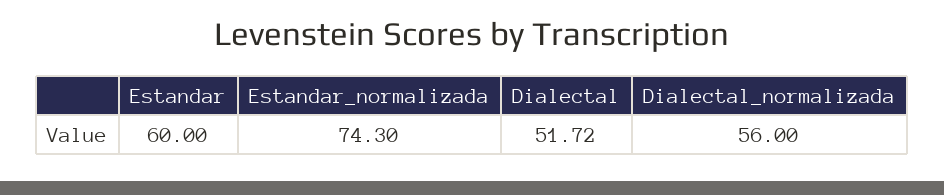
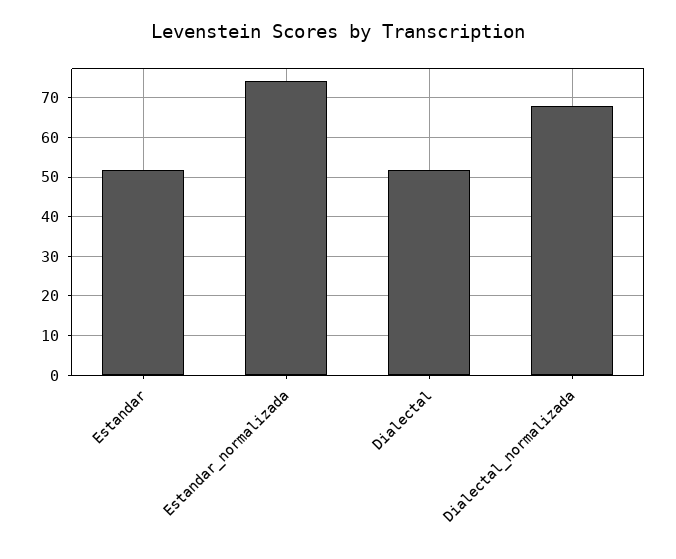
  {
-   "Estandar": 60,
+   "Estandar": 52,
    "Estandar_normalizada": 74.3,
    "Dialectal": 51.72,
-   "Dialectal_normalizada": 56
+   "Dialectal_normalizada": 68
  }

